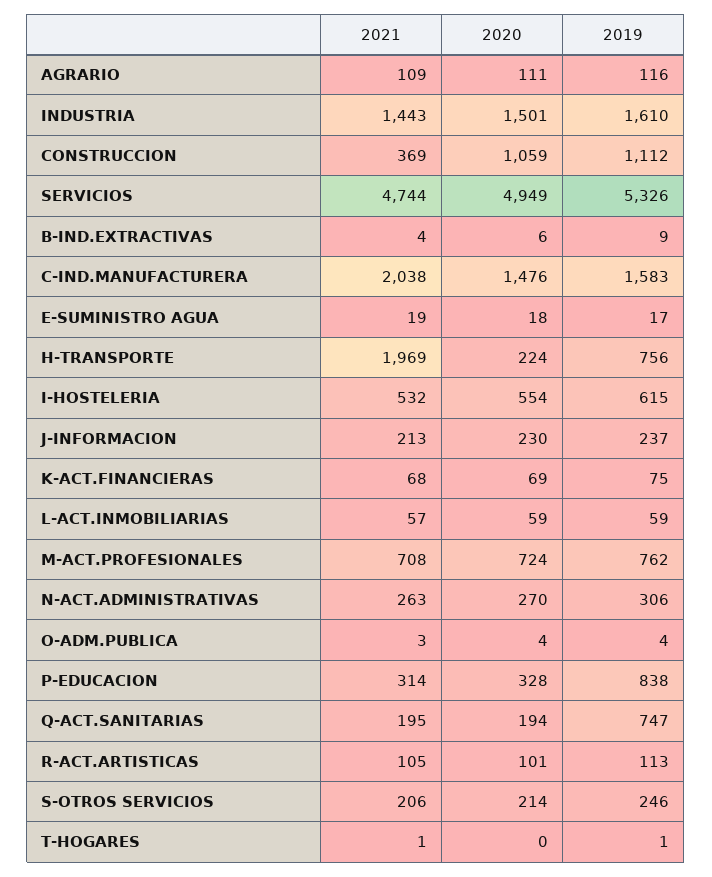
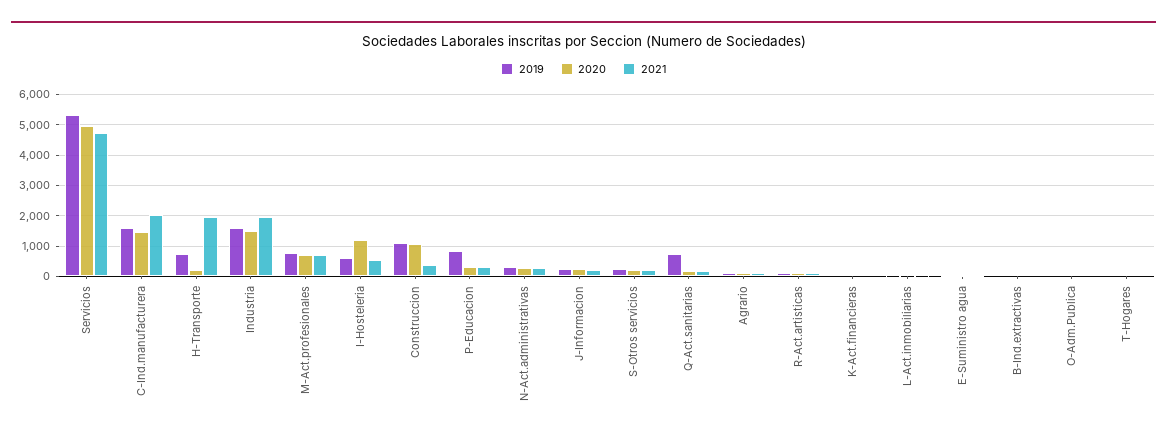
  {
    "2021": {
      "AGRARIO": 109,
-     "INDUSTRIA": 1443,
+     "INDUSTRIA": 2000,
      "CONSTRUCCION": 369,
      "SERVICIOS": 4744,
      "B-IND.EXTRACTIVAS": 4,
      "C-IND.MANUFACTURERA": 2038,
      "E-SUMINISTRO AGUA": 19,
      "H-TRANSPORTE": 1969,
      "I-HOSTELERIA": 532,
      "J-INFORMACION": 213,
      "K-ACT.FINANCIERAS": 68,
      "L-ACT.INMOBILIARIAS": 57,
      "M-ACT.PROFESIONALES": 708,
      "N-ACT.ADMINISTRATIVAS": 263,
      "O-ADM.PUBLICA": 3,
      "P-EDUCACION": 314,
      "Q-ACT.SANITARIAS": 195,
      "R-ACT.ARTISTICAS": 105,
      "S-OTROS SERVICIOS": 206,
      "T-HOGARES": 1
    },
    "2020": {
      "AGRARIO": 111,
      "INDUSTRIA": 1501,
      "CONSTRUCCION": 1059,
      "SERVICIOS": 4949,
      "B-IND.EXTRACTIVAS": 6,
      "C-IND.MANUFACTURERA": 1476,
      "E-SUMINISTRO AGUA": 18,
      "H-TRANSPORTE": 224,
-     "I-HOSTELERIA": 554,
+     "I-HOSTELERIA": 1200,
      "J-INFORMACION": 230,
      "K-ACT.FINANCIERAS": 69,
      "L-ACT.INMOBILIARIAS": 59,
      "M-ACT.PROFESIONALES": 724,
      "N-ACT.ADMINISTRATIVAS": 270,
      "O-ADM.PUBLICA": 4,
      "P-EDUCACION": 328,
      "Q-ACT.SANITARIAS": 194,
      "R-ACT.ARTISTICAS": 101,
      "S-OTROS SERVICIOS": 214,
      "T-HOGARES": 0
    },
    "2019": {
      "AGRARIO": 116,
      "INDUSTRIA": 1610,
      "CONSTRUCCION": 1112,
      "SERVICIOS": 5326,
      "B-IND.EXTRACTIVAS": 9,
      "C-IND.MANUFACTURERA": 1583,
      "E-SUMINISTRO AGUA": 17,
      "H-TRANSPORTE": 756,
      "I-HOSTELERIA": 615,
      "J-INFORMACION": 237,
      "K-ACT.FINANCIERAS": 75,
      "L-ACT.INMOBILIARIAS": 59,
      "M-ACT.PROFESIONALES": 762,
      "N-ACT.ADMINISTRATIVAS": 306,
      "O-ADM.PUBLICA": 4,
      "P-EDUCACION": 838,
      "Q-ACT.SANITARIAS": 747,
      "R-ACT.ARTISTICAS": 113,
      "S-OTROS SERVICIOS": 246,
      "T-HOGARES": 1
    }
  }

